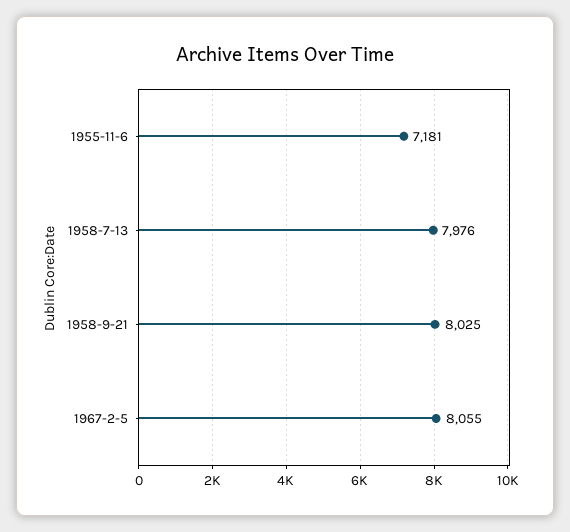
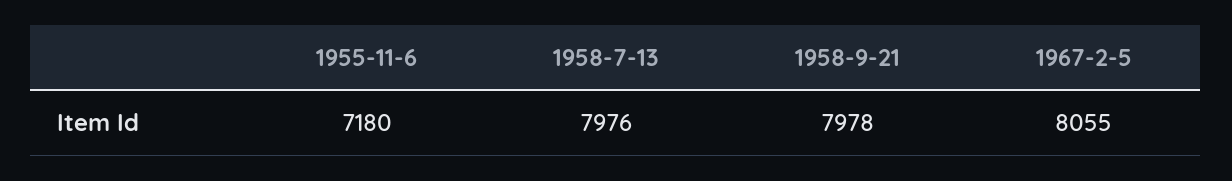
  {
-   "1955-11-6": 7181,
+   "1955-11-6": 7180,
    "1958-7-13": 7976,
-   "1958-9-21": 8025,
+   "1958-9-21": 7978,
    "1967-2-5": 8055
  }

